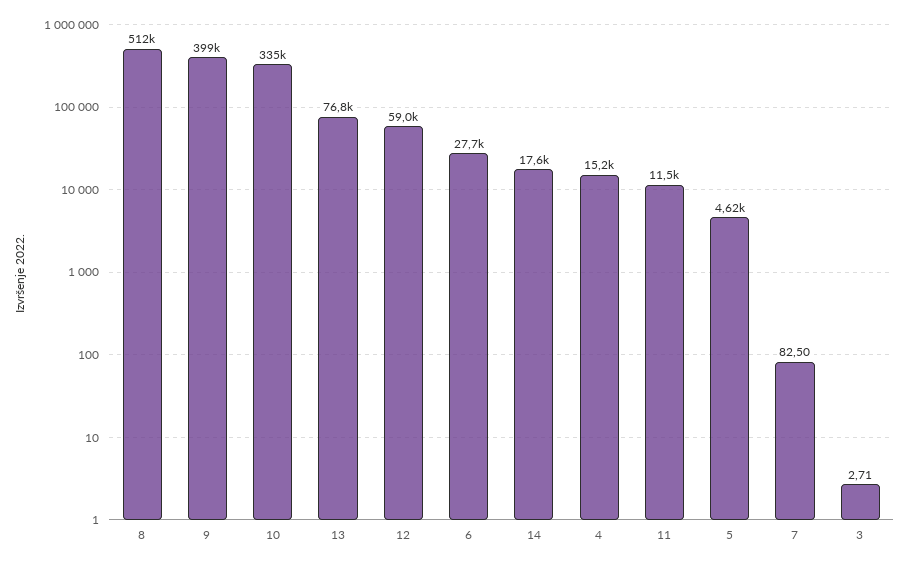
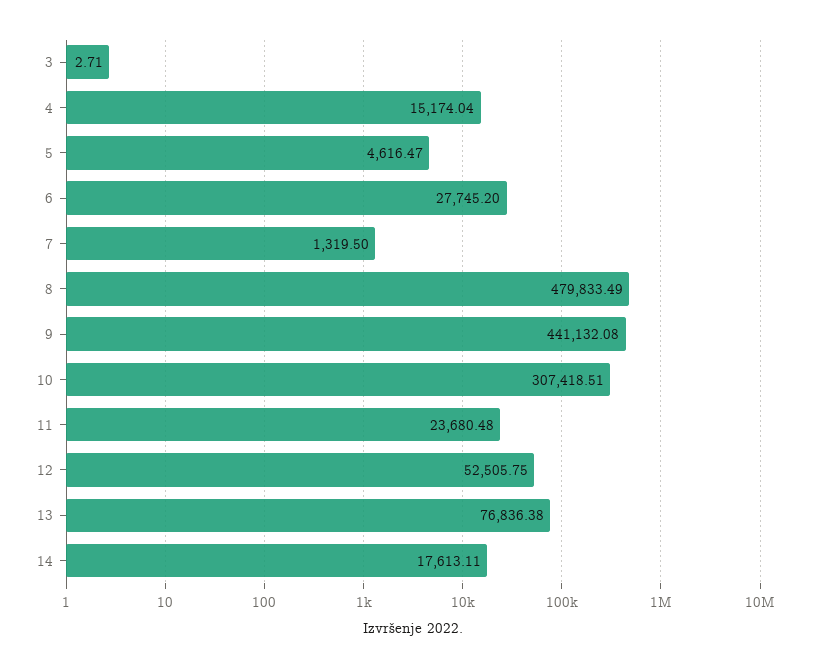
  {
-   "8": 512000,
+   "8": 479833.49,
-   "9": 399000,
+   "9": 441132.08,
-   "10": 335000,
+   "10": 307418.51,
    "13": 76836.38,
-   "12": 59000,
+   "12": 52505.75,
    "6": 27745.2,
    "14": 17613.11,
    "4": 15174.04,
-   "11": 11500,
+   "11": 23680.48,
    "5": 4616.47,
-   "7": 82.5,
+   "7": 1319.5,
    "3": 2.71
  }

